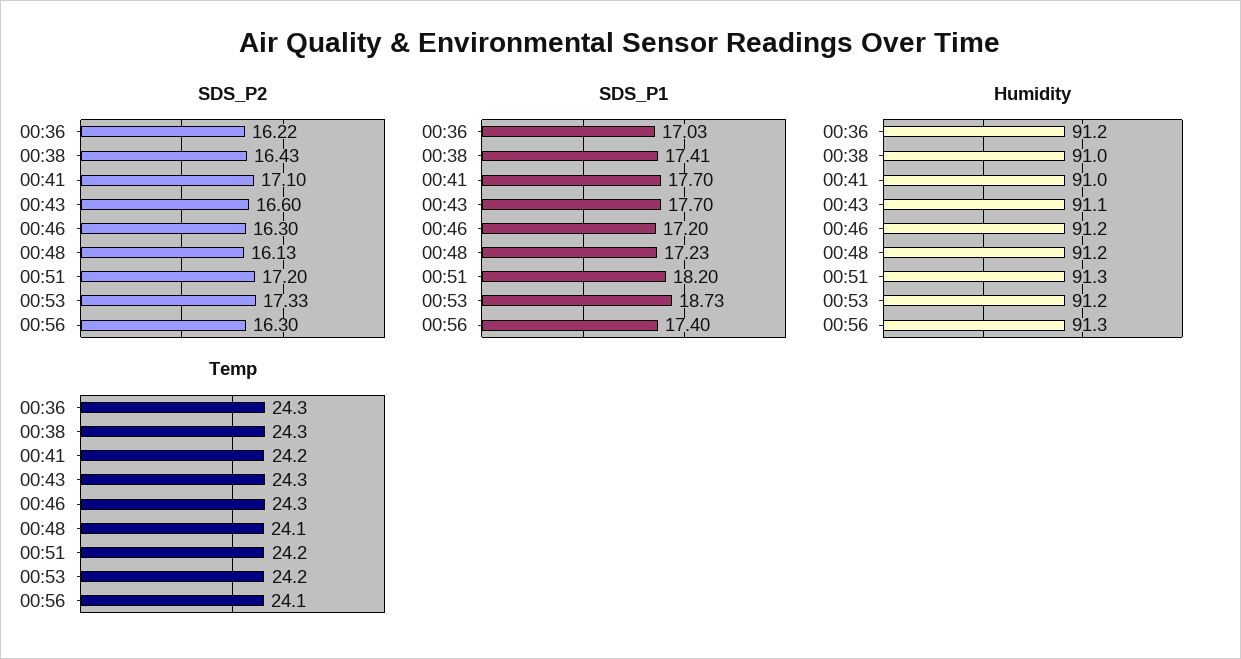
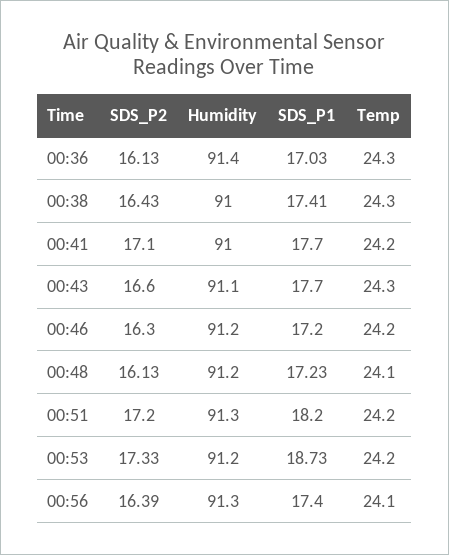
  {
    "SDS_P2": {
-     "00:36": 16.22,
+     "00:36": 16.13,
      "00:38": 16.43,
      "00:41": 17.1,
      "00:43": 16.6,
      "00:46": 16.3,
      "00:48": 16.13,
      "00:51": 17.2,
      "00:53": 17.33,
-     "00:56": 16.3
+     "00:56": 16.39
    },
    "SDS_P1": {
      "00:36": 17.03,
      "00:38": 17.41,
      "00:41": 17.7,
      "00:43": 17.7,
      "00:46": 17.2,
      "00:48": 17.23,
      "00:51": 18.2,
      "00:53": 18.73,
      "00:56": 17.4
    },
    "Humidity": {
-     "00:36": 91.2,
+     "00:36": 91.4,
      "00:38": 91,
      "00:41": 91,
      "00:43": 91.1,
      "00:46": 91.2,
      "00:48": 91.2,
      "00:51": 91.3,
      "00:53": 91.2,
      "00:56": 91.3
    },
    "Temp": {
      "00:36": 24.3,
      "00:38": 24.3,
      "00:41": 24.2,
      "00:43": 24.3,
-     "00:46": 24.3,
+     "00:46": 24.2,
      "00:48": 24.1,
      "00:51": 24.2,
      "00:53": 24.2,
      "00:56": 24.1
    }
  }

